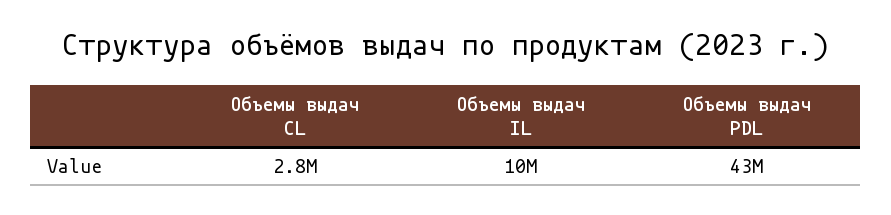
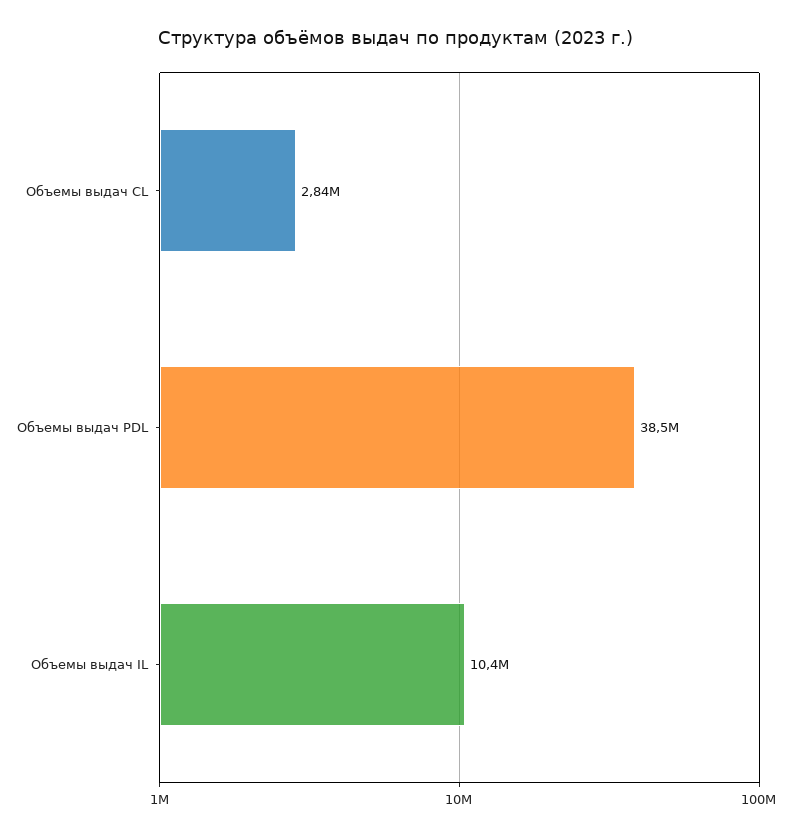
  {
    "Объемы выдач CL": 2840000,
    "Объемы выдач IL": 10400000,
-   "Объемы выдач PDL": 43000000
+   "Объемы выдач PDL": 38500000
  }

